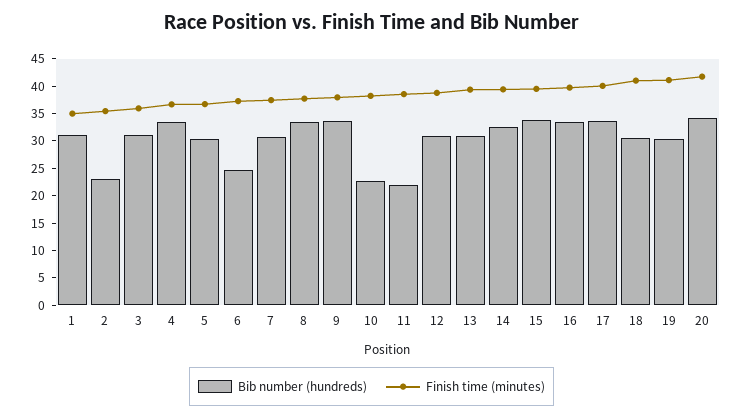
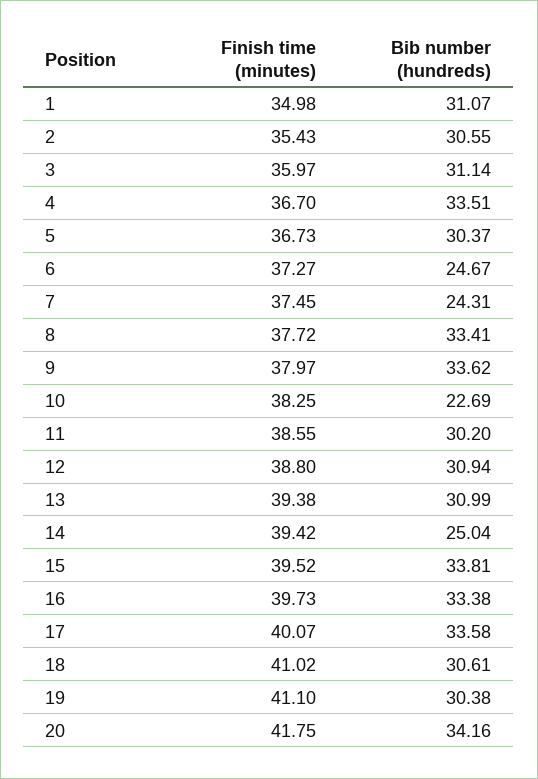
  {
    "Bib number (hundreds)": {
      "1": 31.07,
-     "2": 22.5,
+     "2": 30.55,
      "3": 31.14,
      "4": 33.51,
      "5": 30.37,
      "6": 24.67,
-     "7": 30,
+     "7": 24.31,
      "8": 33.41,
      "9": 33.62,
      "10": 22.69,
-     "11": 22.5,
+     "11": 30.2,
      "12": 30.94,
      "13": 30.99,
-     "14": 32.5,
+     "14": 25.04,
      "15": 33.81,
      "16": 33.38,
      "17": 33.58,
      "18": 30.61,
      "19": 30.38,
      "20": 34.16
    },
    "Finish time (minutes)": {
      "1": 34.98,
      "2": 35.43,
      "3": 35.97,
      "4": 36.7,
      "5": 36.73,
      "6": 37.27,
      "7": 37.45,
      "8": 37.72,
      "9": 37.97,
      "10": 38.25,
      "11": 38.55,
      "12": 38.8,
      "13": 39.38,
      "14": 39.42,
      "15": 39.52,
      "16": 39.73,
      "17": 40.07,
      "18": 41.02,
      "19": 41.1,
      "20": 41.75
    }
  }

